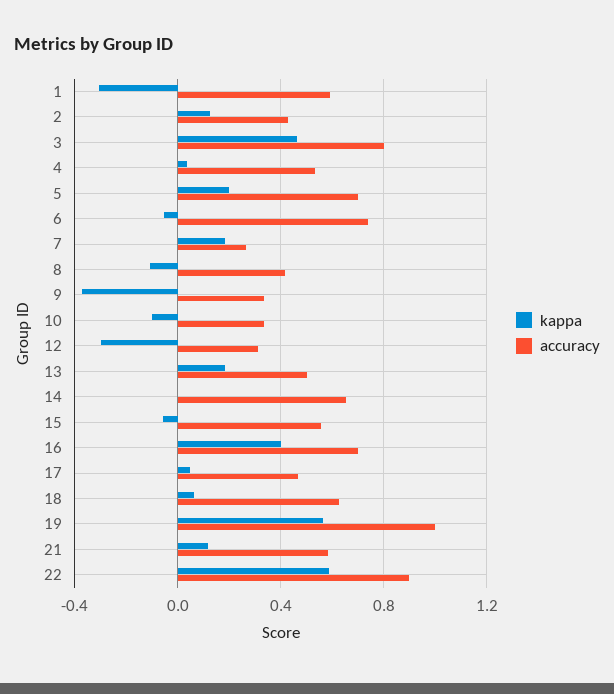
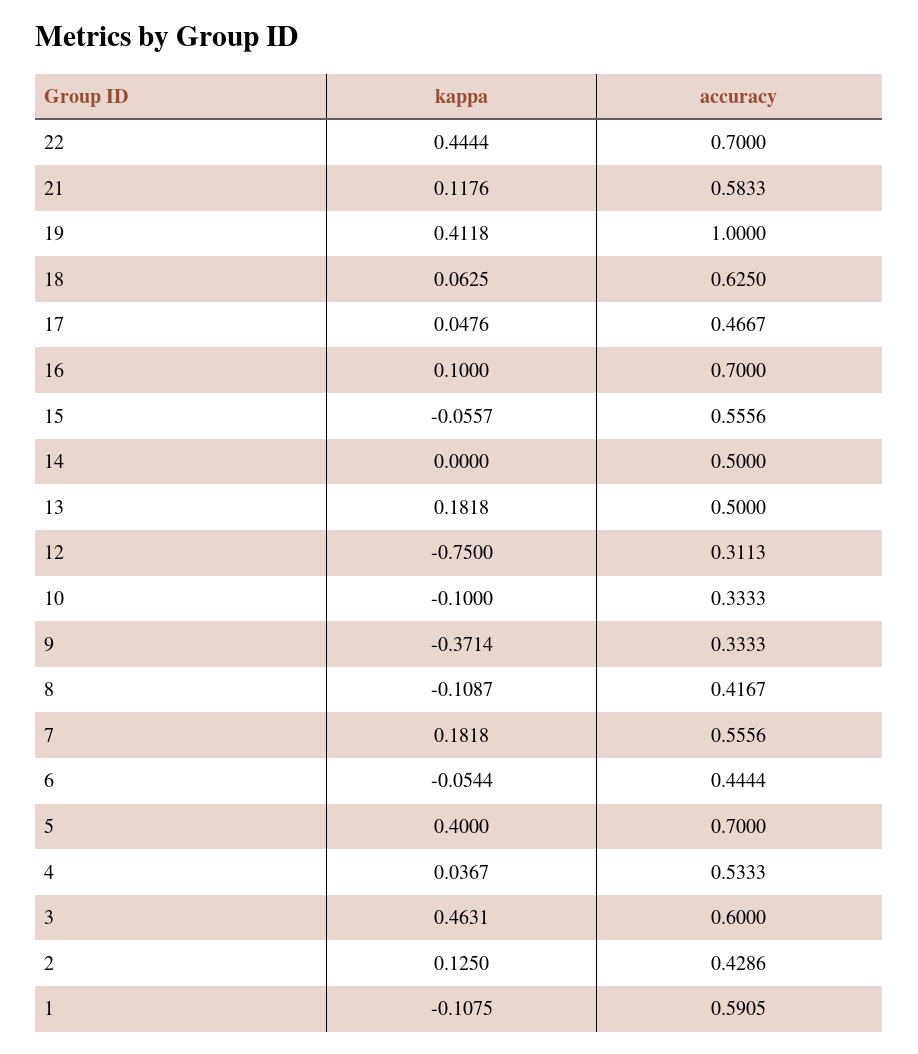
  {
    "kappa": {
-     "1": -0.3,
+     "1": -0.1075,
      "2": 0.125,
      "3": 0.4631,
      "4": 0.0367,
-     "5": 0.2,
+     "5": 0.4,
      "6": -0.0544,
      "7": 0.1818,
      "8": -0.1087,
      "9": -0.3714,
      "10": -0.1,
-     "12": -0.3,
+     "12": -0.75,
      "13": 0.1818,
      "14": 0,
      "15": -0.0557,
-     "16": 0.4,
+     "16": 0.1,
      "17": 0.0476,
      "18": 0.0625,
-     "19": 0.55,
+     "19": 0.4118,
      "21": 0.1176,
-     "22": 0.6
+     "22": 0.4444
    },
    "accuracy": {
      "1": 0.5905,
      "2": 0.4286,
-     "3": 0.8,
+     "3": 0.6,
      "4": 0.5333,
      "5": 0.7,
-     "6": 0.75,
+     "6": 0.4444,
-     "7": 0.25,
+     "7": 0.5556,
      "8": 0.4167,
      "9": 0.3333,
      "10": 0.3333,
      "12": 0.3113,
      "13": 0.5,
-     "14": 0.65,
+     "14": 0.5,
      "15": 0.5556,
      "16": 0.7,
      "17": 0.4667,
      "18": 0.625,
      "19": 1,
      "21": 0.5833,
-     "22": 0.9
+     "22": 0.7
    }
  }

